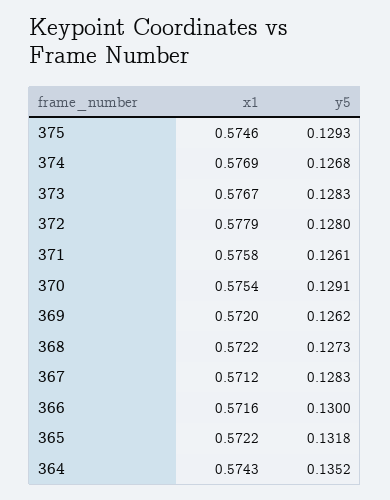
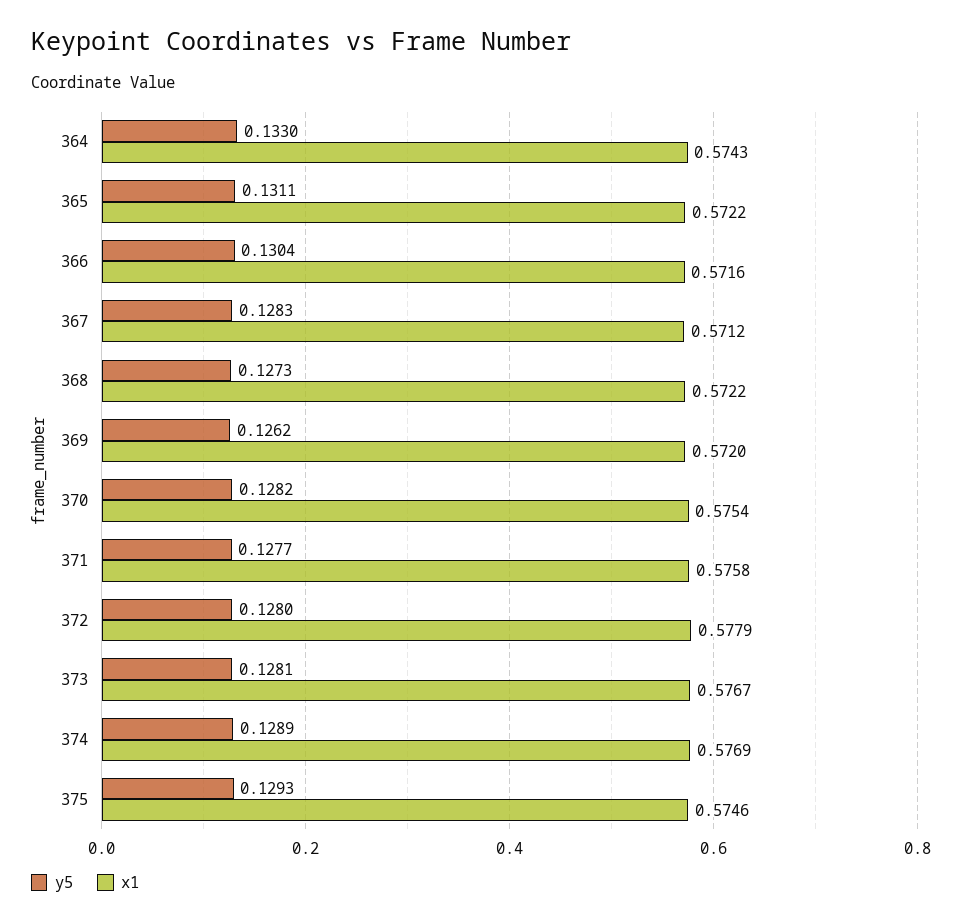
  {
    "x1": {
      "375": 0.5746,
      "374": 0.5769,
      "373": 0.5767,
      "372": 0.5779,
      "371": 0.5758,
      "370": 0.5754,
      "369": 0.572,
      "368": 0.5722,
      "367": 0.5712,
      "366": 0.5716,
      "365": 0.5722,
      "364": 0.5743
    },
    "y5": {
      "375": 0.1293,
-     "374": 0.1268,
+     "374": 0.1289,
-     "373": 0.1283,
+     "373": 0.1281,
      "372": 0.128,
-     "371": 0.1261,
+     "371": 0.1277,
-     "370": 0.1291,
+     "370": 0.1282,
      "369": 0.1262,
      "368": 0.1273,
      "367": 0.1283,
-     "366": 0.13,
+     "366": 0.1304,
-     "365": 0.1318,
+     "365": 0.1311,
-     "364": 0.1352
+     "364": 0.133
    }
  }

